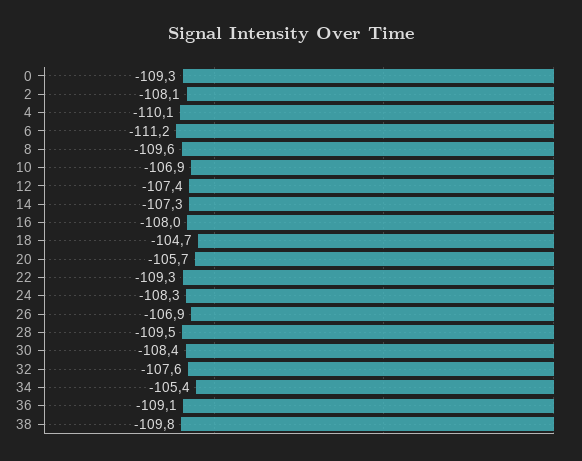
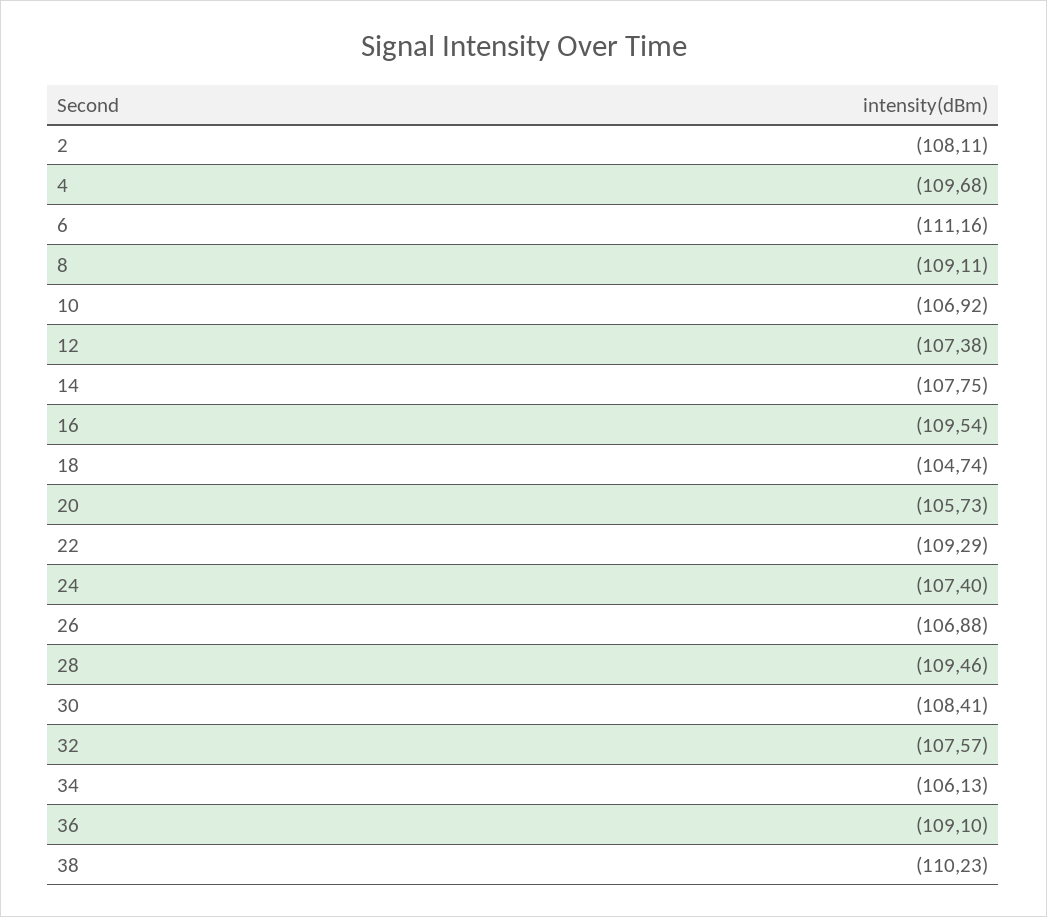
  {
-   "0": -109.3,
    "2": -108.11,
-   "4": -110.1,
+   "4": -109.68,
    "6": -111.16,
-   "8": -109.6,
+   "8": -109.11,
    "10": -106.92,
    "12": -107.38,
-   "14": -107.3,
+   "14": -107.75,
-   "16": -108,
+   "16": -109.54,
    "18": -104.74,
    "20": -105.73,
    "22": -109.29,
-   "24": -108.3,
+   "24": -107.4,
    "26": -106.88,
    "28": -109.46,
    "30": -108.41,
    "32": -107.57,
-   "34": -105.4,
+   "34": -106.13,
    "36": -109.1,
-   "38": -109.8
+   "38": -110.23
  }

